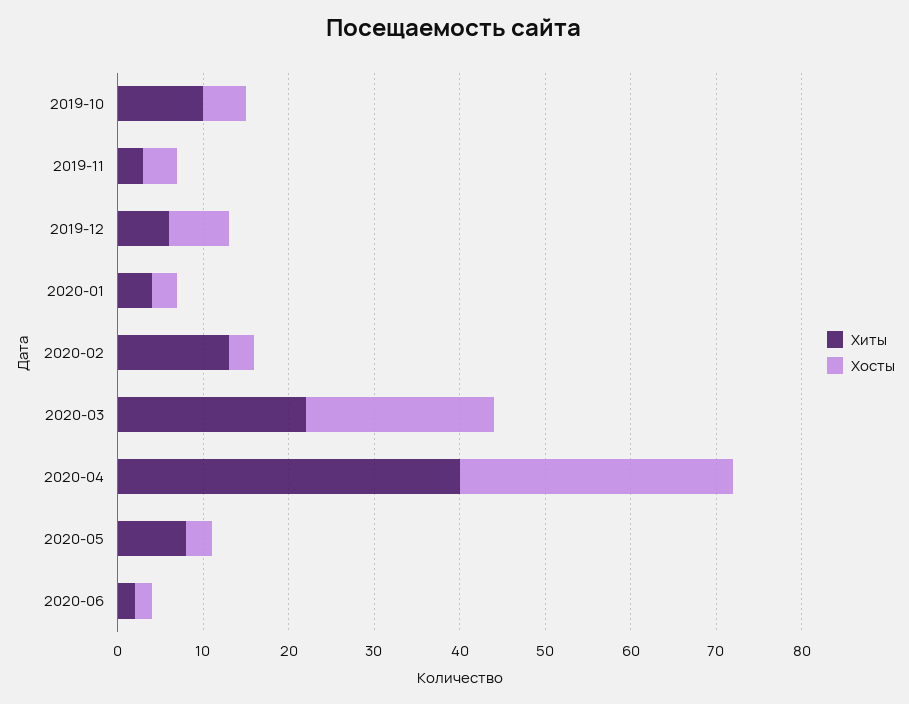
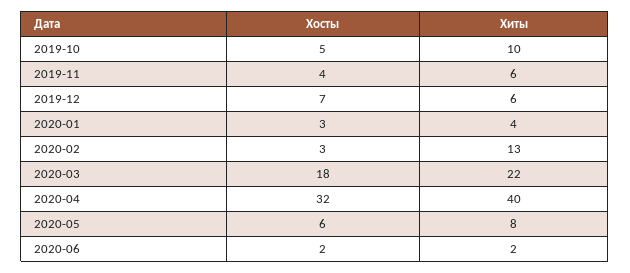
  {
    "Хиты": {
      "2019-10": 10,
-     "2019-11": 3,
+     "2019-11": 6,
      "2019-12": 6,
      "2020-01": 4,
      "2020-02": 13,
      "2020-03": 22,
      "2020-04": 40,
      "2020-05": 8,
      "2020-06": 2
    },
    "Хосты": {
      "2019-10": 5,
      "2019-11": 4,
      "2019-12": 7,
      "2020-01": 3,
      "2020-02": 3,
-     "2020-03": 22,
+     "2020-03": 18,
      "2020-04": 32,
-     "2020-05": 3,
+     "2020-05": 6,
      "2020-06": 2
    }
  }

